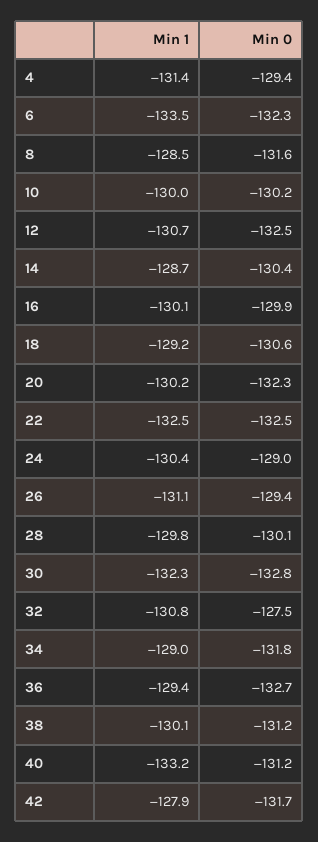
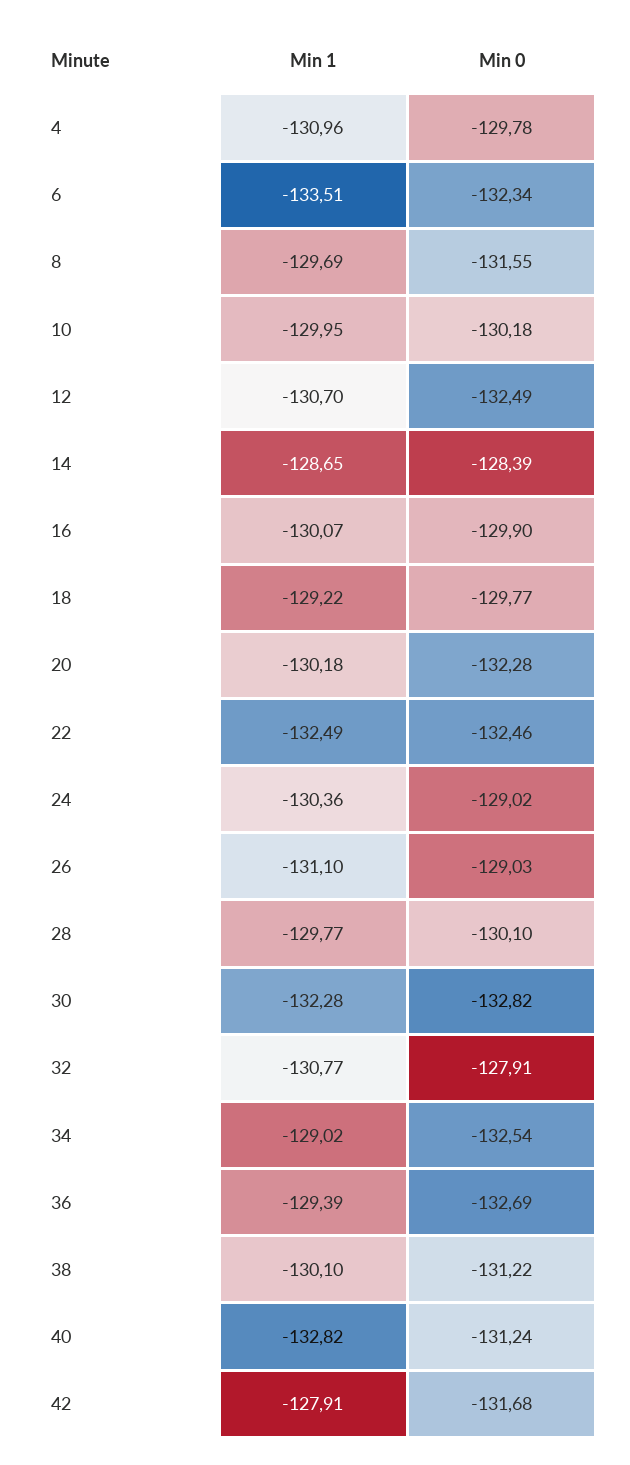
  {
    "Min 1": {
-     "4": -131.4,
+     "4": -130.96,
      "6": -133.51,
-     "8": -128.5,
+     "8": -129.69,
      "10": -129.95,
      "12": -130.7,
      "14": -128.65,
      "16": -130.07,
      "18": -129.22,
      "20": -130.18,
      "22": -132.49,
      "24": -130.36,
      "26": -131.1,
      "28": -129.77,
      "30": -132.28,
      "32": -130.77,
      "34": -129.02,
      "36": -129.39,
      "38": -130.1,
-     "40": -133.2,
+     "40": -132.82,
      "42": -127.91
    },
    "Min 0": {
-     "4": -129.4,
+     "4": -129.78,
      "6": -132.34,
      "8": -131.55,
      "10": -130.18,
      "12": -132.49,
-     "14": -130.4,
+     "14": -128.39,
      "16": -129.9,
-     "18": -130.6,
+     "18": -129.77,
      "20": -132.28,
      "22": -132.46,
      "24": -129.02,
-     "26": -129.4,
+     "26": -129.03,
      "28": -130.1,
      "30": -132.82,
-     "32": -127.5,
+     "32": -127.91,
-     "34": -131.8,
+     "34": -132.54,
      "36": -132.69,
      "38": -131.22,
      "40": -131.24,
      "42": -131.68
    }
  }

